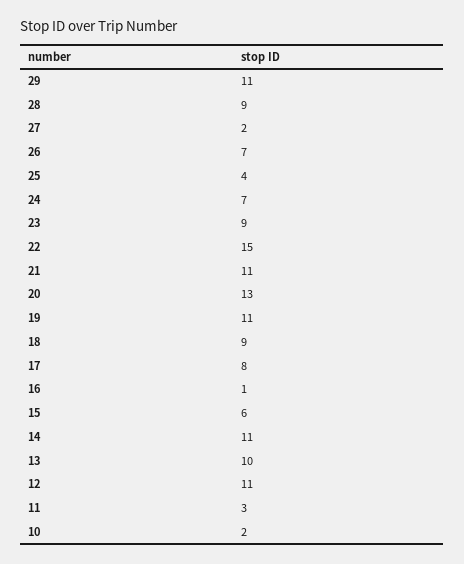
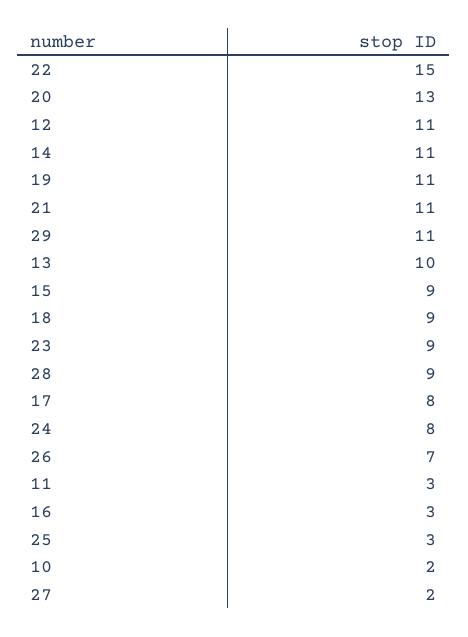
  {
    "29": 11,
    "28": 9,
    "27": 2,
    "26": 7,
-   "25": 4,
+   "25": 3,
-   "24": 7,
+   "24": 8,
    "23": 9,
    "22": 15,
    "21": 11,
    "20": 13,
    "19": 11,
    "18": 9,
    "17": 8,
-   "16": 1,
+   "16": 3,
-   "15": 6,
+   "15": 9,
    "14": 11,
    "13": 10,
    "12": 11,
    "11": 3,
    "10": 2
  }

